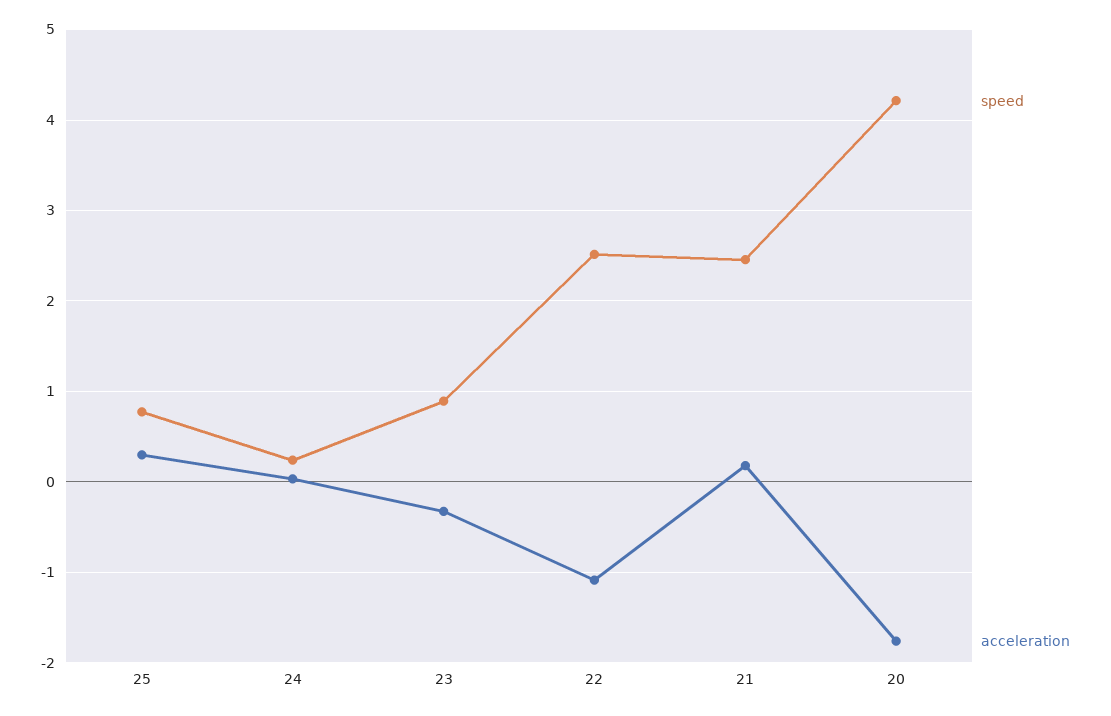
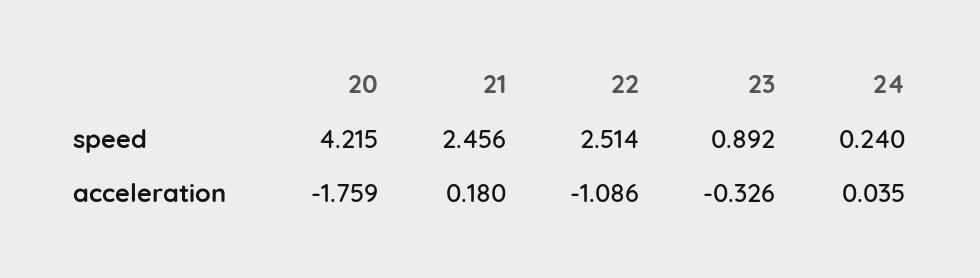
  {
    "speed": {
-     "25": 0.8,
      "24": 0.24,
      "23": 0.892,
      "22": 2.514,
      "21": 2.456,
      "20": 4.215
    },
    "acceleration": {
-     "25": 0.3,
      "24": 0.035,
      "23": -0.326,
      "22": -1.086,
      "21": 0.18,
      "20": -1.759
    }
  }

